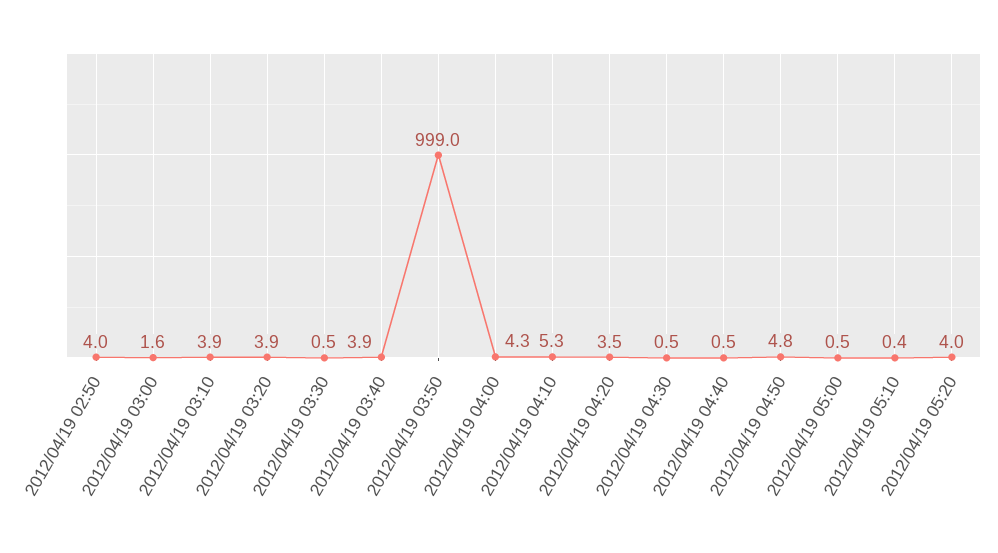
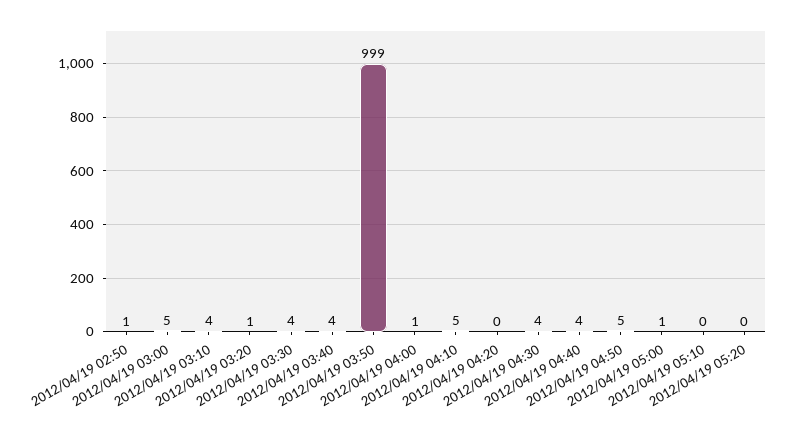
  {
-   "2012/04/19 02:50": 4,
+   "2012/04/19 02:50": 1,
-   "2012/04/19 03:00": 1.6,
+   "2012/04/19 03:00": 5,
    "2012/04/19 03:10": 3.9,
-   "2012/04/19 03:20": 3.9,
+   "2012/04/19 03:20": 1,
-   "2012/04/19 03:30": 0.5,
+   "2012/04/19 03:30": 4,
    "2012/04/19 03:40": 3.9,
    "2012/04/19 03:50": 999,
-   "2012/04/19 04:00": 4.3,
+   "2012/04/19 04:00": 1,
    "2012/04/19 04:10": 5.3,
-   "2012/04/19 04:20": 3.5,
+   "2012/04/19 04:20": 0,
-   "2012/04/19 04:30": 0.5,
+   "2012/04/19 04:30": 4,
-   "2012/04/19 04:40": 0.5,
+   "2012/04/19 04:40": 4,
    "2012/04/19 04:50": 4.8,
    "2012/04/19 05:00": 0.5,
    "2012/04/19 05:10": 0.4,
-   "2012/04/19 05:20": 4
+   "2012/04/19 05:20": 0
  }

